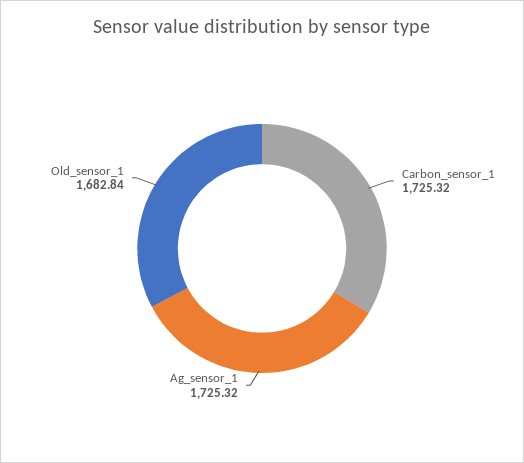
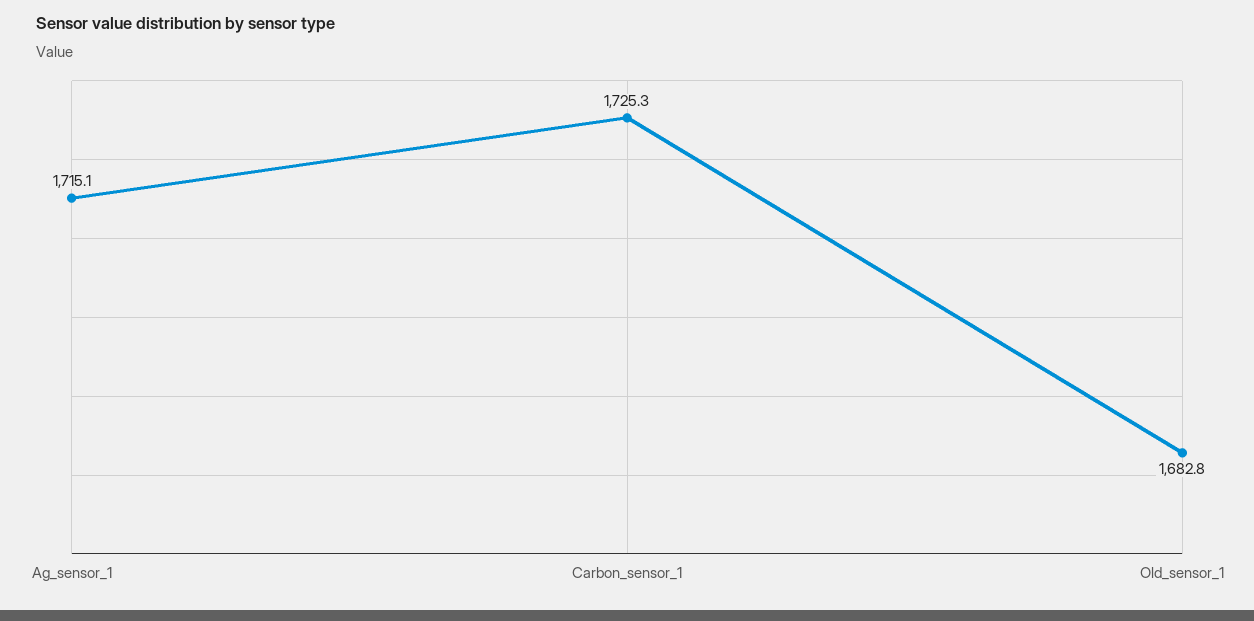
  {
    "Carbon_sensor_1": 1725.32,
-   "Ag_sensor_1": 1725.32,
+   "Ag_sensor_1": 1715.1,
    "Old_sensor_1": 1682.84
  }

